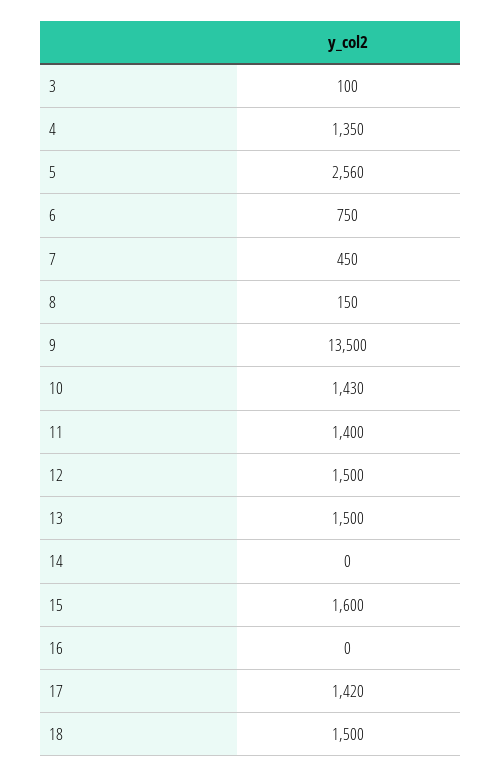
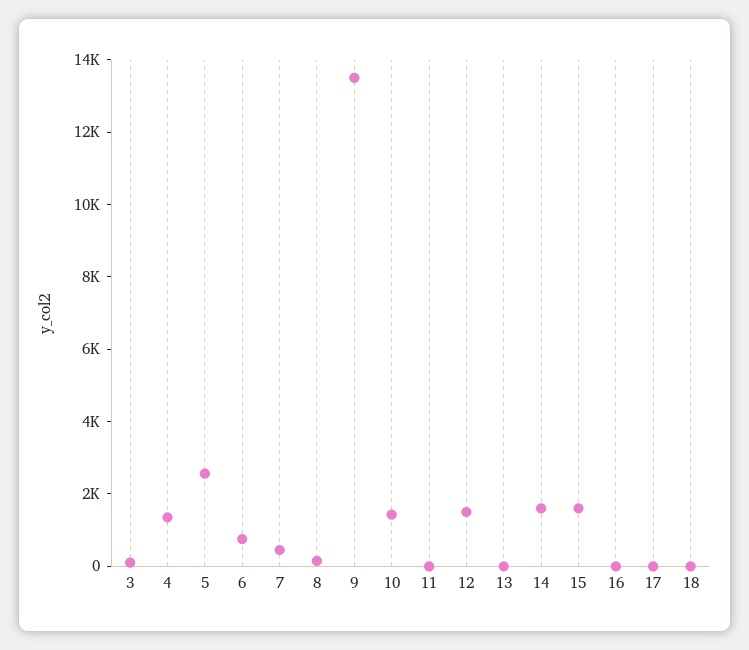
  {
    "3": 100,
    "4": 1350,
    "5": 2560,
    "6": 750,
    "7": 450,
    "8": 150,
    "9": 13500,
    "10": 1430,
-   "11": 1400,
+   "11": 0,
    "12": 1500,
-   "13": 1500,
+   "13": 0,
-   "14": 0,
+   "14": 1500,
    "15": 1600,
    "16": 0,
-   "17": 1420,
+   "17": 0,
-   "18": 1500
+   "18": 0
  }

